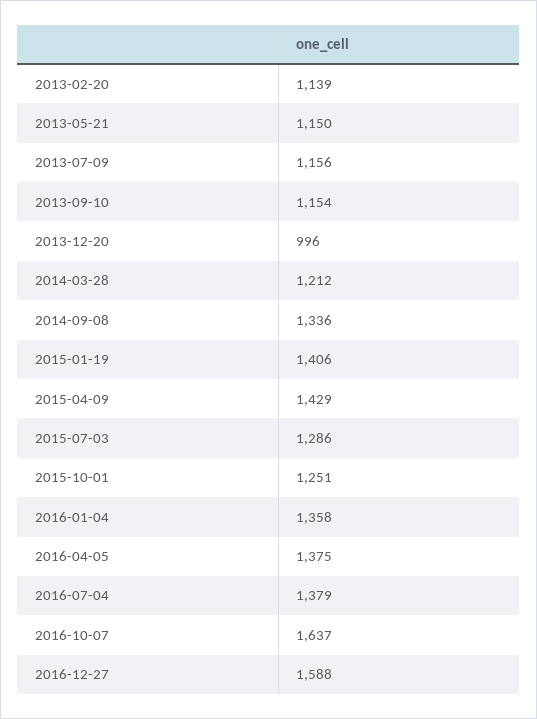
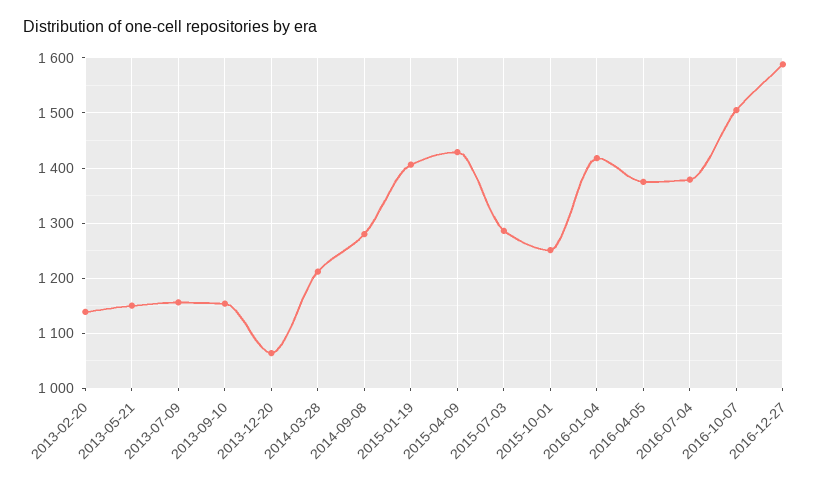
  {
    "2013-02-20": 1139,
    "2013-05-21": 1150,
    "2013-07-09": 1156,
    "2013-09-10": 1154,
-   "2013-12-20": 996,
+   "2013-12-20": 1060,
    "2014-03-28": 1212,
-   "2014-09-08": 1336,
+   "2014-09-08": 1280,
    "2015-01-19": 1406,
    "2015-04-09": 1429,
    "2015-07-03": 1286,
    "2015-10-01": 1251,
-   "2016-01-04": 1358,
+   "2016-01-04": 1420,
    "2016-04-05": 1375,
    "2016-07-04": 1379,
-   "2016-10-07": 1637,
+   "2016-10-07": 1500,
    "2016-12-27": 1588
  }

